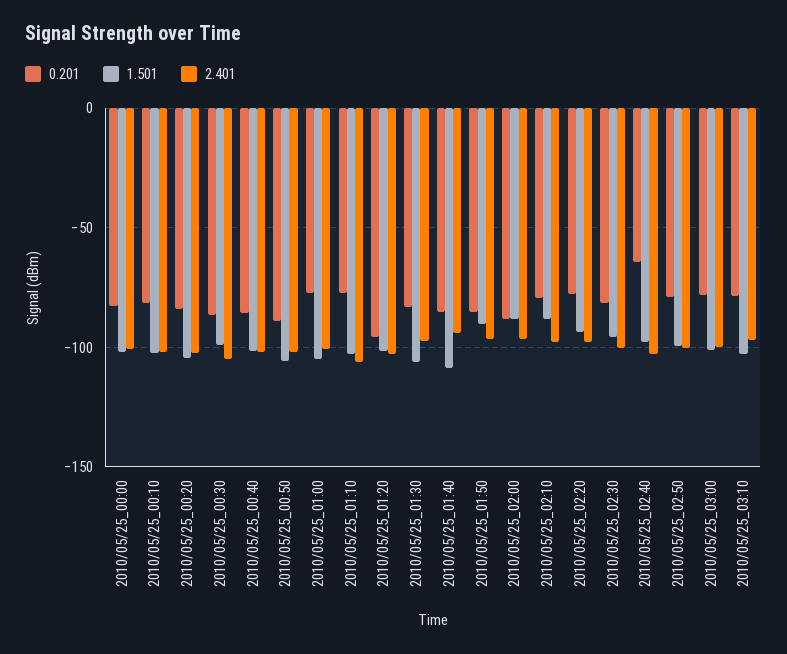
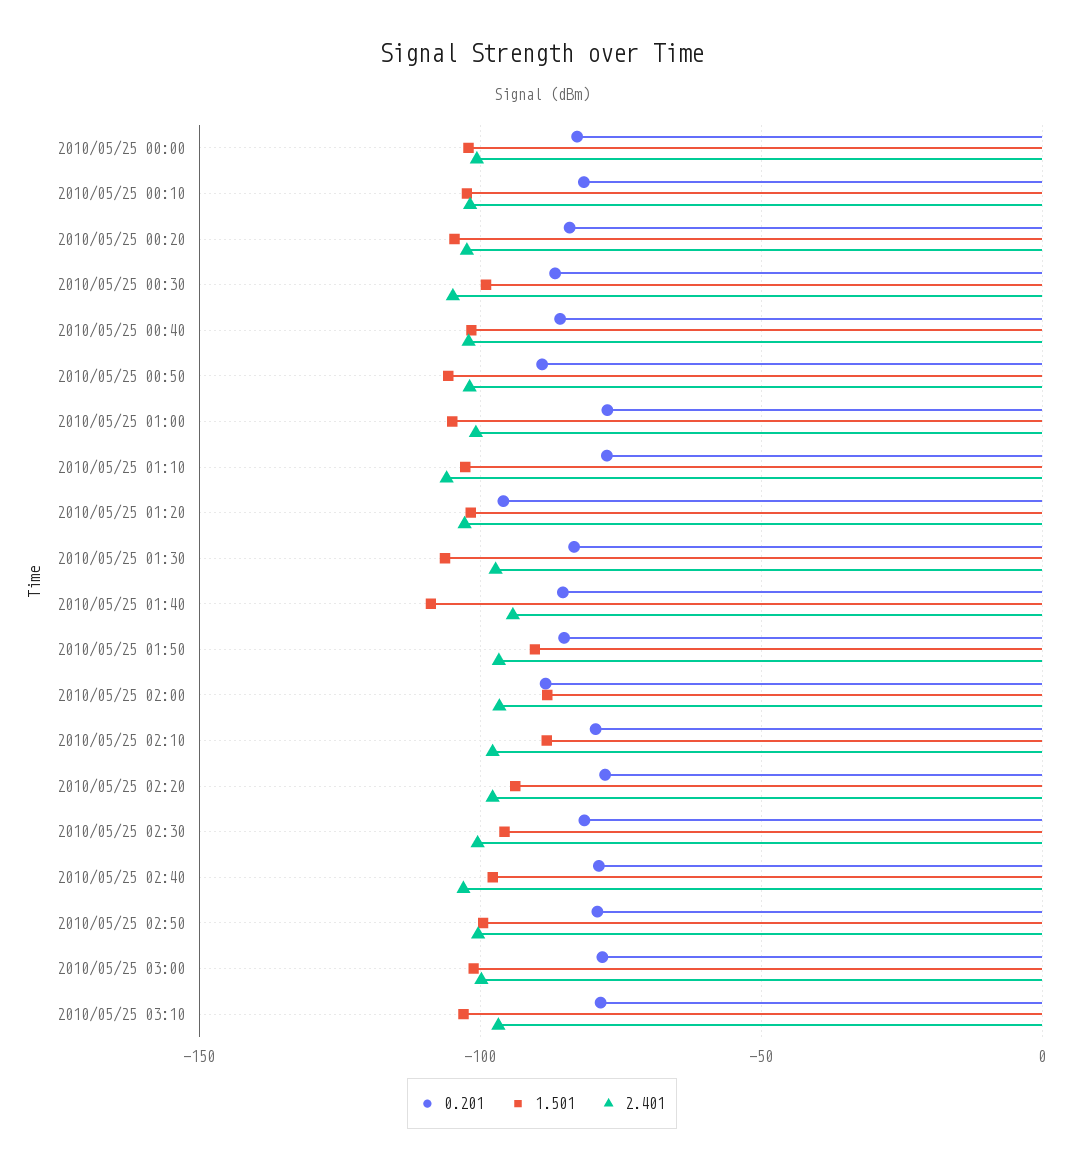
  {
    "0.201": {
      "2010/05/25_00:00": -85,
      "2010/05/25_00:10": -80,
      "2010/05/25_00:20": -85,
      "2010/05/25_00:30": -85,
      "2010/05/25_00:40": -85,
      "2010/05/25_00:50": -90,
      "2010/05/25_01:00": -75,
      "2010/05/25_01:10": -80,
      "2010/05/25_01:20": -95,
      "2010/05/25_01:30": -85,
      "2010/05/25_01:40": -85,
      "2010/05/25_01:50": -85,
      "2010/05/25_02:00": -90,
      "2010/05/25_02:10": -80,
      "2010/05/25_02:20": -80,
      "2010/05/25_02:30": -80,
-     "2010/05/25_02:40": -65,
+     "2010/05/25_02:40": -80,
      "2010/05/25_02:50": -80,
      "2010/05/25_03:00": -80,
      "2010/05/25_03:10": -80
    },
    "1.501": {
      "2010/05/25_00:00": -100,
      "2010/05/25_00:10": -100,
      "2010/05/25_00:20": -105,
      "2010/05/25_00:30": -100,
      "2010/05/25_00:40": -100,
      "2010/05/25_00:50": -105,
      "2010/05/25_01:00": -105,
      "2010/05/25_01:10": -105,
      "2010/05/25_01:20": -100,
      "2010/05/25_01:30": -105,
      "2010/05/25_01:40": -110,
      "2010/05/25_01:50": -90,
      "2010/05/25_02:00": -90,
      "2010/05/25_02:10": -90,
      "2010/05/25_02:20": -95,
      "2010/05/25_02:30": -95,
      "2010/05/25_02:40": -100,
      "2010/05/25_02:50": -100,
      "2010/05/25_03:00": -100,
      "2010/05/25_03:10": -105
    },
    "2.401": {
      "2010/05/25_00:00": -100,
      "2010/05/25_00:10": -100,
      "2010/05/25_00:20": -100,
      "2010/05/25_00:30": -105,
      "2010/05/25_00:40": -100,
      "2010/05/25_00:50": -100,
      "2010/05/25_01:00": -100,
      "2010/05/25_01:10": -105,
      "2010/05/25_01:20": -105,
      "2010/05/25_01:30": -95,
      "2010/05/25_01:40": -95,
      "2010/05/25_01:50": -95,
      "2010/05/25_02:00": -95,
      "2010/05/25_02:10": -100,
      "2010/05/25_02:20": -100,
      "2010/05/25_02:30": -100,
      "2010/05/25_02:40": -105,
      "2010/05/25_02:50": -100,
      "2010/05/25_03:00": -100,
      "2010/05/25_03:10": -95
    }
  }

